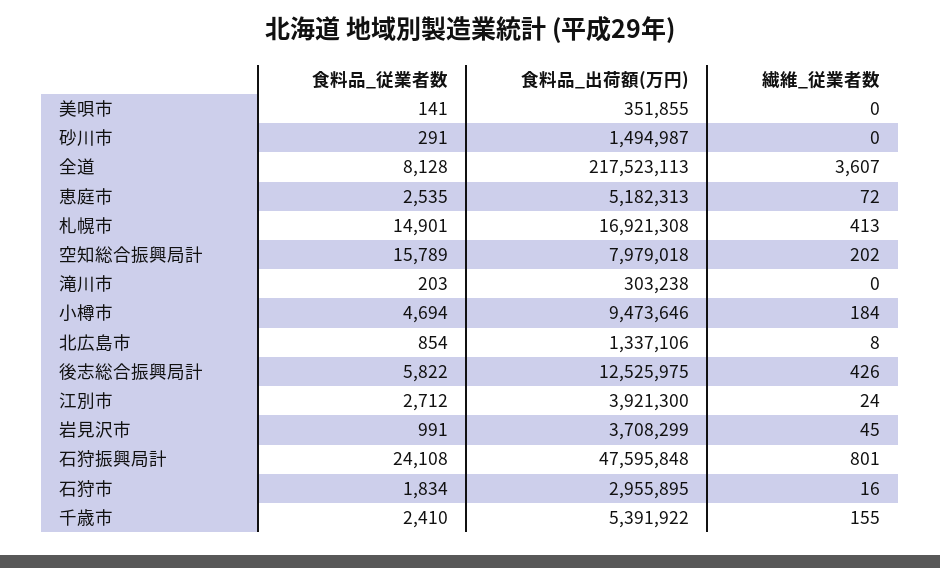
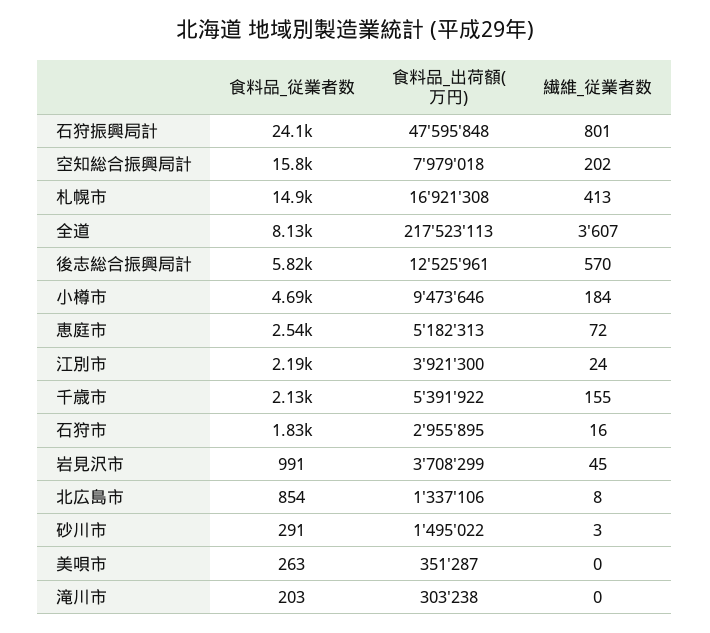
  {
    "食料品_従業者数": {
-     "美唄市": 141,
+     "美唄市": 263,
      "砂川市": 291,
      "全道": 8128,
      "恵庭市": 2535,
      "札幌市": 14901,
      "空知総合振興局計": 15789,
      "滝川市": 203,
      "小樽市": 4694,
      "北広島市": 854,
      "後志総合振興局計": 5822,
-     "江別市": 2712,
+     "江別市": 2190,
      "岩見沢市": 991,
      "石狩振興局計": 24108,
      "石狩市": 1834,
-     "千歳市": 2410
+     "千歳市": 2130
    },
    "食料品_出荷額(万円)": {
-     "美唄市": 351855,
+     "美唄市": 351287,
-     "砂川市": 1494987,
+     "砂川市": 1495022,
      "全道": 217523113,
      "恵庭市": 5182313,
      "札幌市": 16921308,
      "空知総合振興局計": 7979018,
      "滝川市": 303238,
      "小樽市": 9473646,
      "北広島市": 1337106,
-     "後志総合振興局計": 12525975,
+     "後志総合振興局計": 12525961,
      "江別市": 3921300,
      "岩見沢市": 3708299,
      "石狩振興局計": 47595848,
      "石狩市": 2955895,
      "千歳市": 5391922
    },
    "繊維_従業者数": {
      "美唄市": 0,
-     "砂川市": 0,
+     "砂川市": 3,
      "全道": 3607,
      "恵庭市": 72,
      "札幌市": 413,
      "空知総合振興局計": 202,
      "滝川市": 0,
      "小樽市": 184,
      "北広島市": 8,
-     "後志総合振興局計": 426,
+     "後志総合振興局計": 570,
      "江別市": 24,
      "岩見沢市": 45,
      "石狩振興局計": 801,
      "石狩市": 16,
      "千歳市": 155
    }
  }

